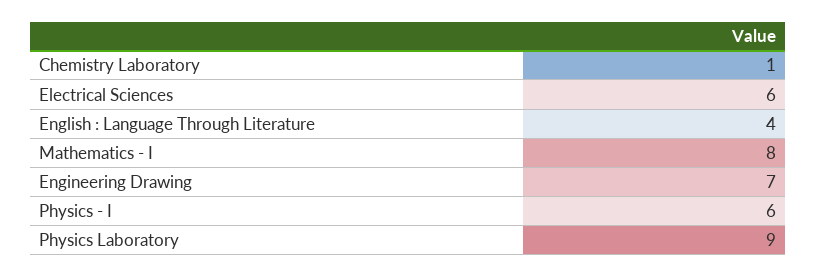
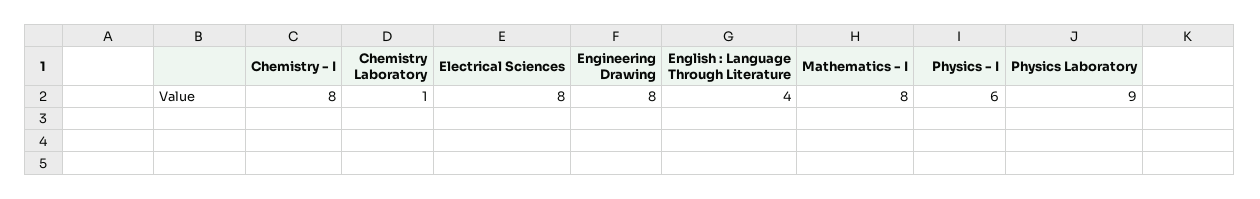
  {
    "Chemistry Laboratory": 1,
-   "Electrical Sciences": 6,
+   "Electrical Sciences": 8,
    "English : Language Through Literature": 4,
    "Mathematics - I": 8,
-   "Engineering Drawing": 7,
+   "Engineering Drawing": 8,
    "Physics - I": 6,
-   "Physics Laboratory": 9
+   "Physics Laboratory": 9,
+   "Chemistry - I": 8
  }

